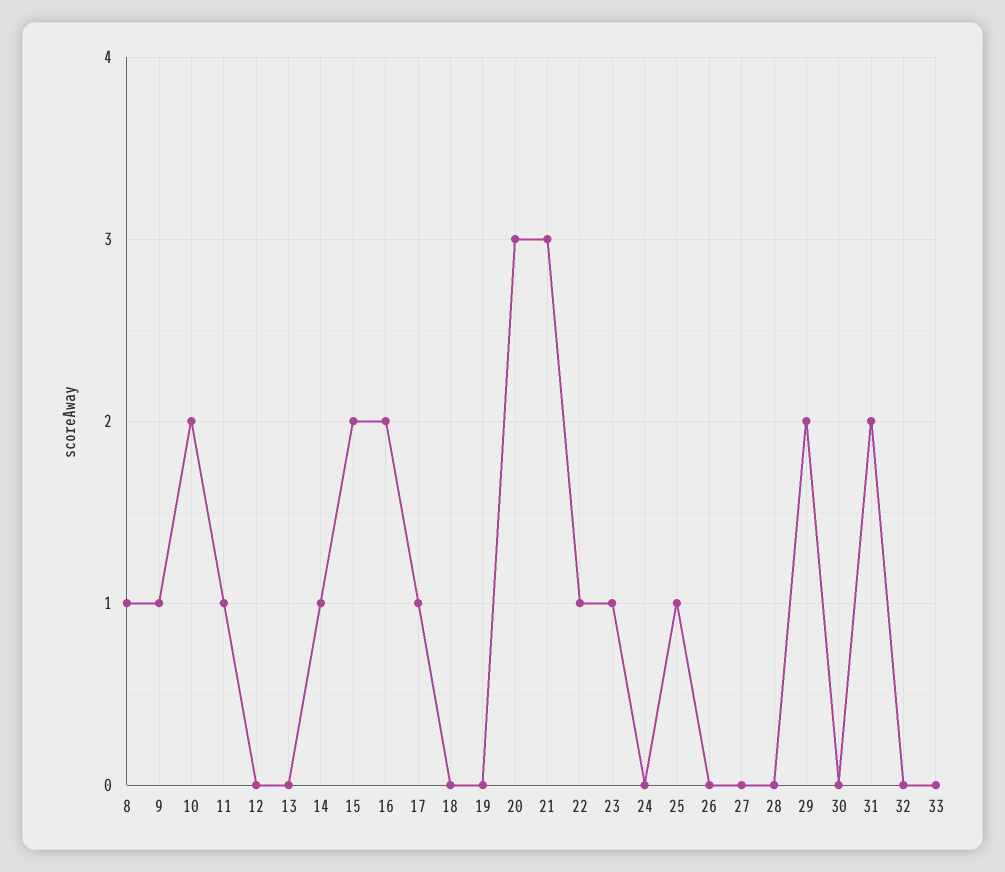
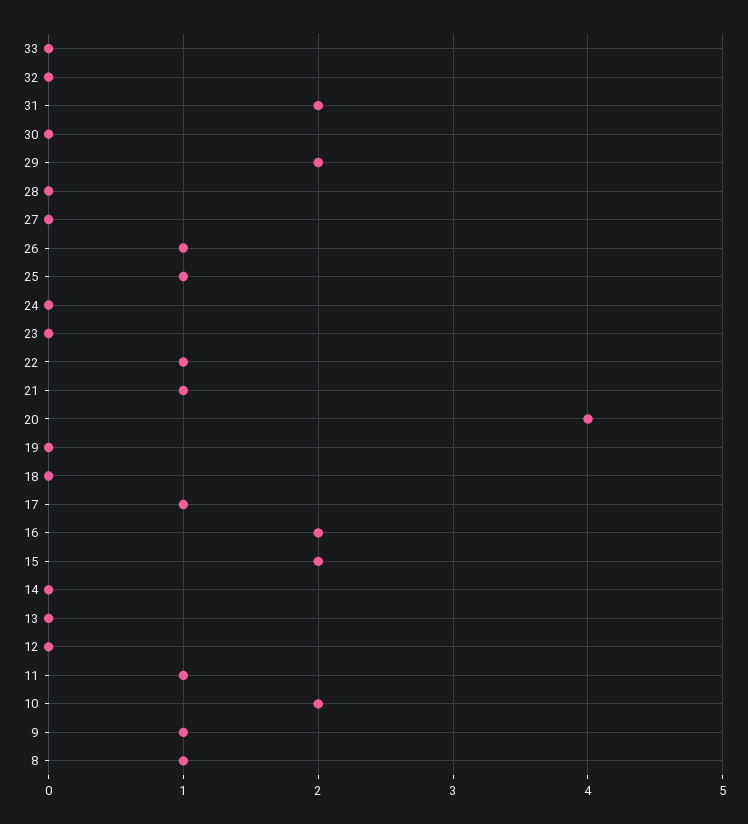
  {
    "8": 1,
    "9": 1,
    "10": 2,
    "11": 1,
    "12": 0,
    "13": 0,
-   "14": 1,
+   "14": 0,
    "15": 2,
    "16": 2,
    "17": 1,
    "18": 0,
    "19": 0,
-   "20": 3,
+   "20": 4,
-   "21": 3,
+   "21": 1,
    "22": 1,
-   "23": 1,
+   "23": 0,
    "24": 0,
    "25": 1,
-   "26": 0,
+   "26": 1,
    "27": 0,
    "28": 0,
    "29": 2,
    "30": 0,
    "31": 2,
    "32": 0,
    "33": 0
  }

